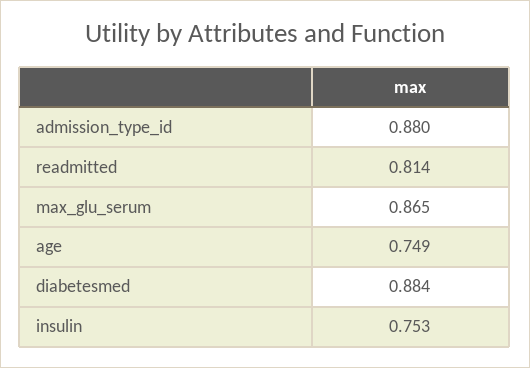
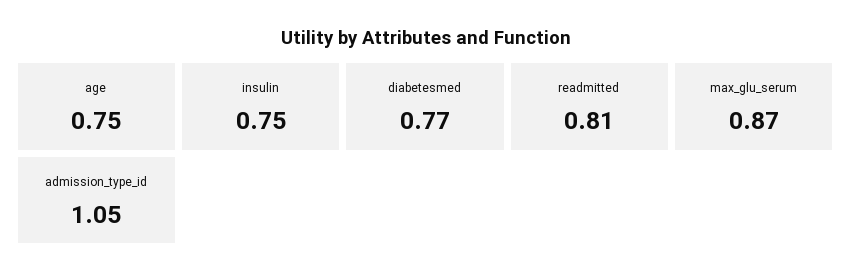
  {
-   "admission_type_id": 0.88,
+   "admission_type_id": 1.05,
    "readmitted": 0.814,
    "max_glu_serum": 0.865,
    "age": 0.749,
-   "diabetesmed": 0.884,
+   "diabetesmed": 0.77,
    "insulin": 0.753
  }

